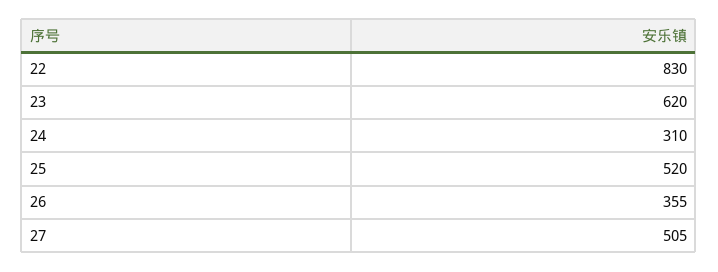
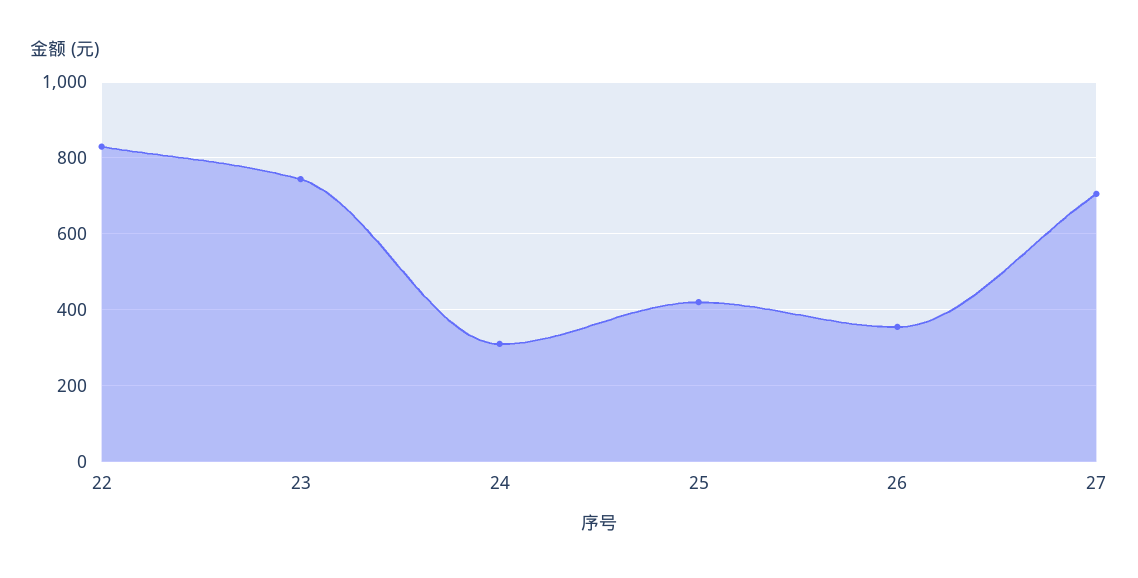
  {
    "22": 830,
-   "23": 620,
+   "23": 740,
    "24": 310,
-   "25": 520,
+   "25": 420,
    "26": 355,
-   "27": 505
+   "27": 700
  }

